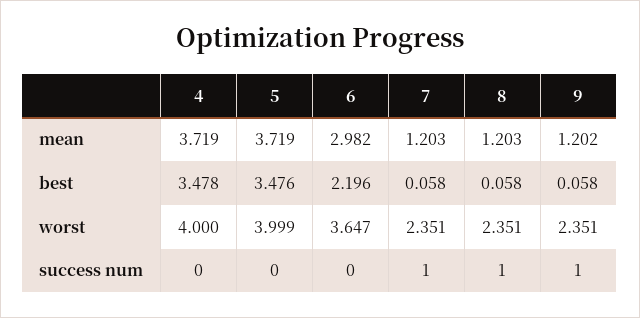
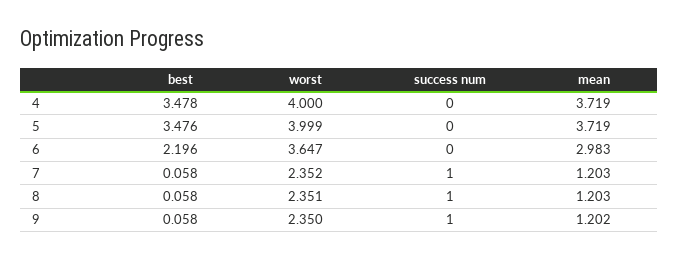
  {
    "4": {
      "mean": 3.719,
      "best": 3.478,
      "worst": 4,
      "success num": 0
    },
    "5": {
      "mean": 3.719,
      "best": 3.476,
      "worst": 3.999,
      "success num": 0
    },
    "6": {
-     "mean": 2.982,
+     "mean": 2.983,
      "best": 2.196,
      "worst": 3.647,
      "success num": 0
    },
    "7": {
      "mean": 1.203,
      "best": 0.058,
-     "worst": 2.351,
+     "worst": 2.352,
      "success num": 1
    },
    "8": {
      "mean": 1.203,
      "best": 0.058,
      "worst": 2.351,
      "success num": 1
    },
    "9": {
      "mean": 1.202,
      "best": 0.058,
-     "worst": 2.351,
+     "worst": 2.35,
      "success num": 1
    }
  }

